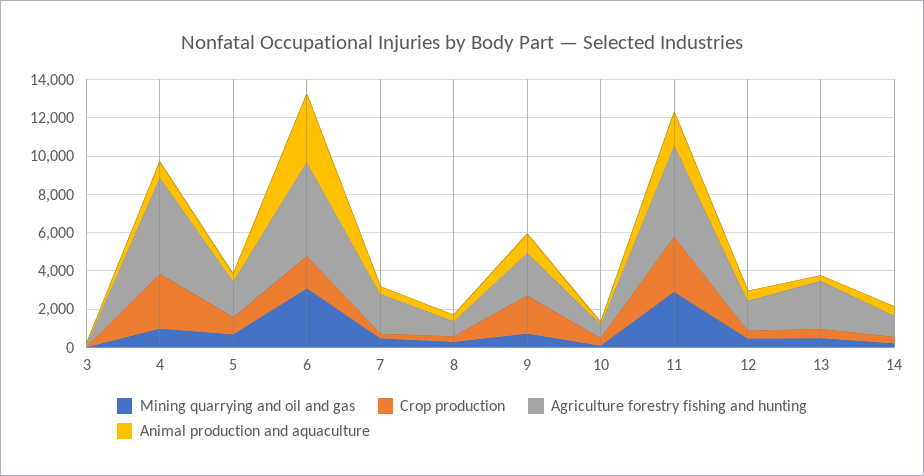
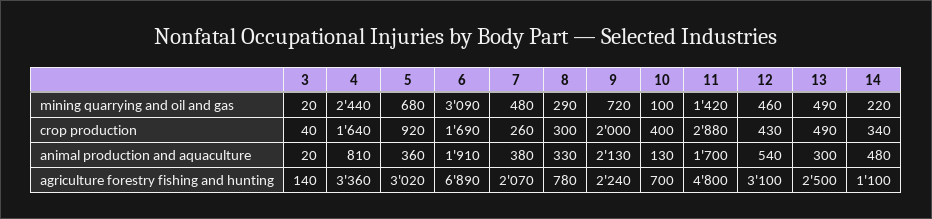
  {
    "Mining quarrying and oil and gas": {
      "3": 20,
-     "4": 1000,
+     "4": 2440,
      "5": 680,
      "6": 3090,
      "7": 480,
      "8": 290,
      "9": 720,
      "10": 100,
-     "11": 3000,
+     "11": 1420,
      "12": 460,
      "13": 490,
      "14": 220
    },
    "Crop production": {
      "3": 40,
-     "4": 3000,
+     "4": 1640,
      "5": 920,
      "6": 1690,
      "7": 260,
      "8": 300,
      "9": 2000,
      "10": 400,
      "11": 2880,
      "12": 430,
      "13": 490,
      "14": 340
    },
    "Agriculture forestry fishing and hunting": {
      "3": 140,
-     "4": 5000,
+     "4": 3360,
-     "5": 2000,
+     "5": 3020,
-     "6": 5000,
+     "6": 6890,
      "7": 2070,
      "8": 780,
      "9": 2240,
      "10": 700,
      "11": 4800,
-     "12": 1500,
+     "12": 3100,
      "13": 2500,
      "14": 1100
    },
    "Animal production and aquaculture": {
      "3": 20,
      "4": 810,
      "5": 360,
-     "6": 3500,
+     "6": 1910,
      "7": 380,
      "8": 330,
-     "9": 1000,
+     "9": 2130,
      "10": 130,
      "11": 1700,
      "12": 540,
      "13": 300,
      "14": 480
    }
  }

